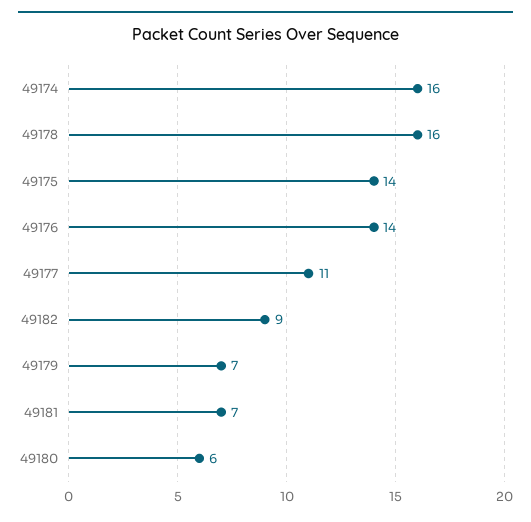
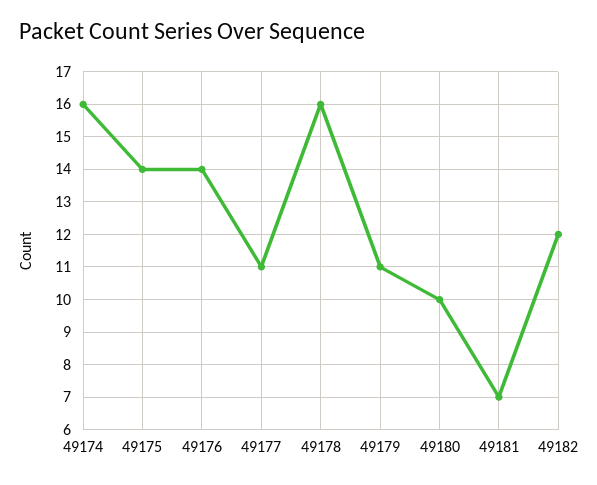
  {
    "49174": 16,
    "49178": 16,
    "49175": 14,
    "49176": 14,
    "49177": 11,
-   "49182": 9,
+   "49182": 12,
-   "49179": 7,
+   "49179": 11,
    "49181": 7,
-   "49180": 6
+   "49180": 10
  }

